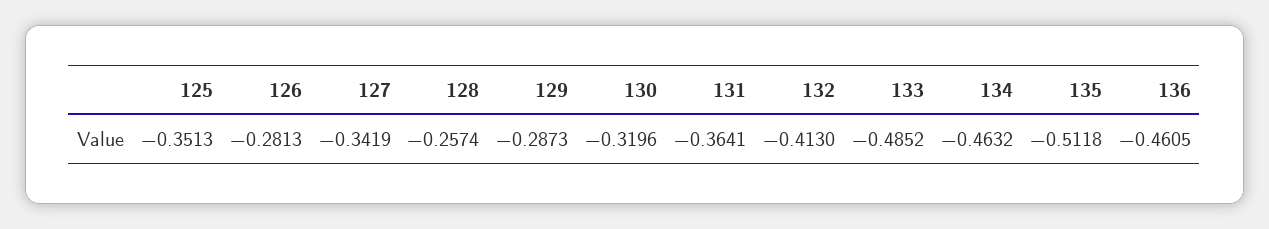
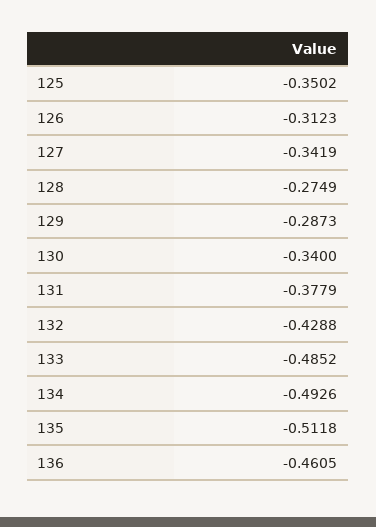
  {
-   "125": -0.3513,
+   "125": -0.3502,
-   "126": -0.2813,
+   "126": -0.3123,
    "127": -0.3419,
-   "128": -0.2574,
+   "128": -0.2749,
    "129": -0.2873,
-   "130": -0.3196,
+   "130": -0.34,
-   "131": -0.3641,
+   "131": -0.3779,
-   "132": -0.413,
+   "132": -0.4288,
    "133": -0.4852,
-   "134": -0.4632,
+   "134": -0.4926,
    "135": -0.5118,
    "136": -0.4605
  }

